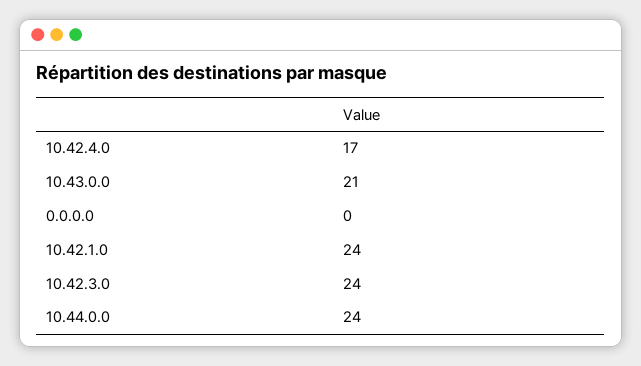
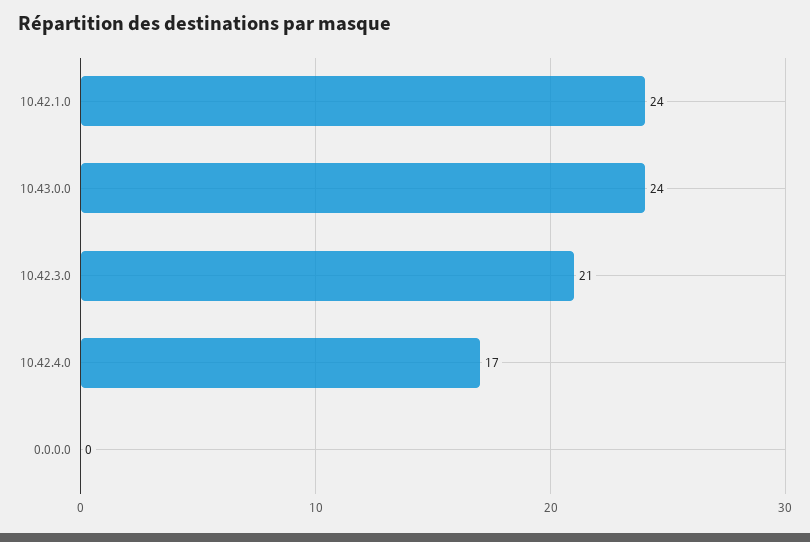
  {
    "10.42.4.0": 17,
-   "10.43.0.0": 21,
+   "10.43.0.0": 24,
    "0.0.0.0": 0,
    "10.42.1.0": 24,
-   "10.42.3.0": 24,
+   "10.42.3.0": 21
-   "10.44.0.0": 24
  }

